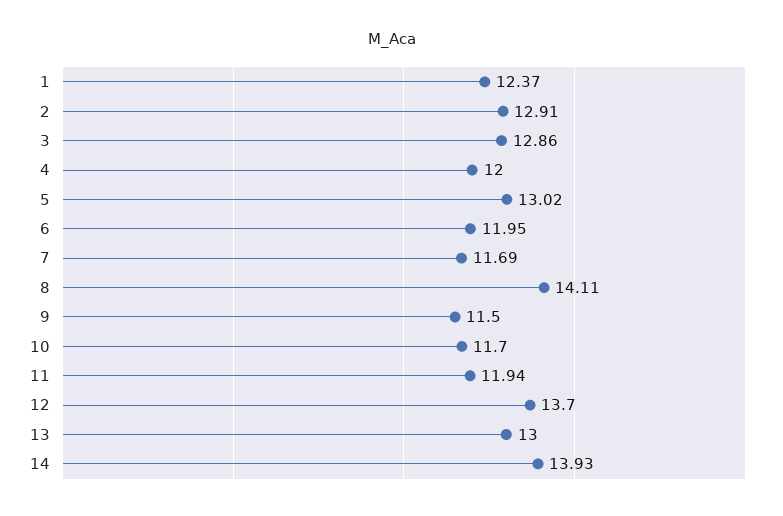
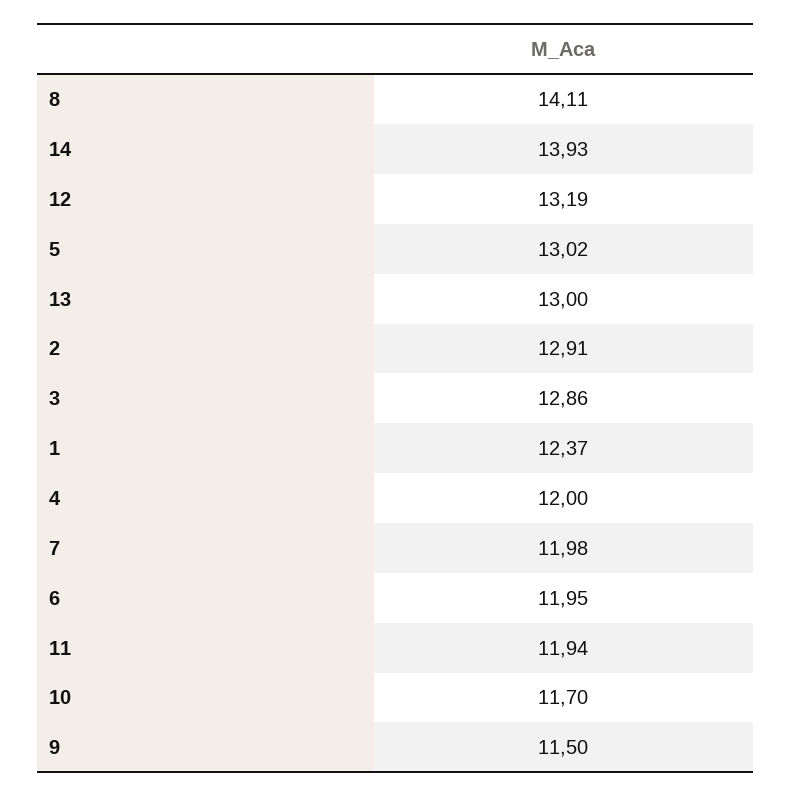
  {
    "1": 12.37,
    "2": 12.91,
    "3": 12.86,
    "4": 12,
    "5": 13.02,
    "6": 11.95,
-   "7": 11.69,
+   "7": 11.98,
    "8": 14.11,
    "9": 11.5,
    "10": 11.7,
    "11": 11.94,
-   "12": 13.7,
+   "12": 13.19,
    "13": 13,
    "14": 13.93
  }

